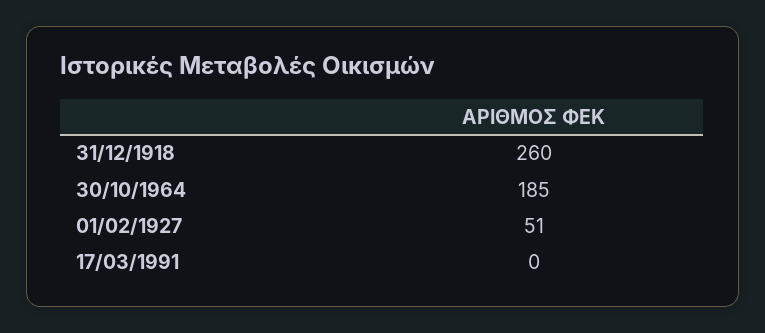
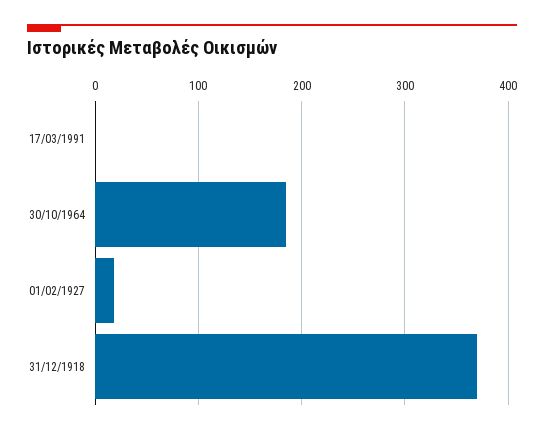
  {
-   "31/12/1918": 260,
+   "31/12/1918": 370,
    "30/10/1964": 185,
-   "01/02/1927": 51,
+   "01/02/1927": 20,
    "17/03/1991": 0
  }

